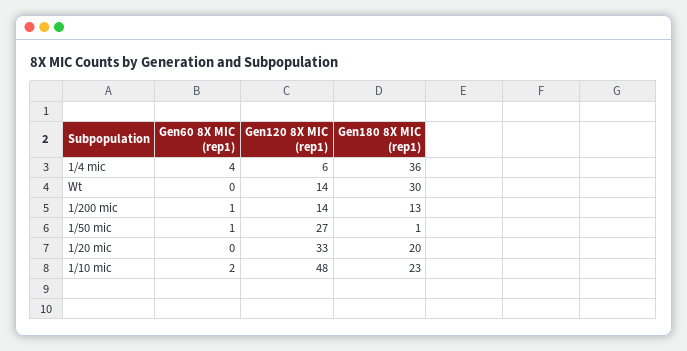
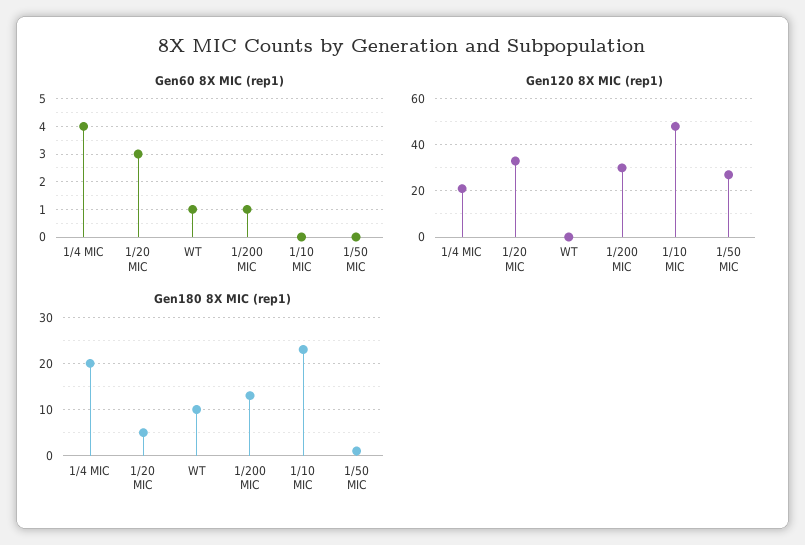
  {
    "Gen60 8X MIC (rep1)": {
      "1/4 mic": 4,
-     "Wt": 0,
+     "Wt": 1,
      "1/200 mic": 1,
-     "1/50 mic": 1,
+     "1/50 mic": 0,
-     "1/20 mic": 0,
+     "1/20 mic": 3,
-     "1/10 mic": 2
+     "1/10 mic": 0
    },
    "Gen120 8X MIC (rep1)": {
-     "1/4 mic": 6,
+     "1/4 mic": 20,
-     "Wt": 14,
+     "Wt": 0,
-     "1/200 mic": 14,
+     "1/200 mic": 30,
      "1/50 mic": 27,
      "1/20 mic": 33,
      "1/10 mic": 48
    },
    "Gen180 8X MIC (rep1)": {
-     "1/4 mic": 36,
+     "1/4 mic": 20,
-     "Wt": 30,
+     "Wt": 10,
      "1/200 mic": 13,
      "1/50 mic": 1,
-     "1/20 mic": 20,
+     "1/20 mic": 5,
      "1/10 mic": 23
    }
  }

